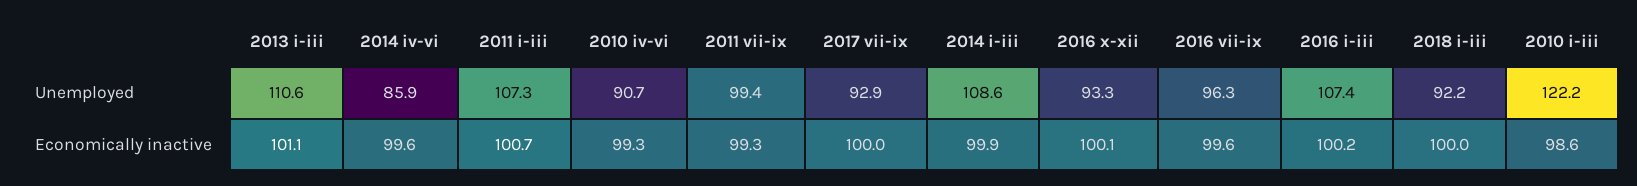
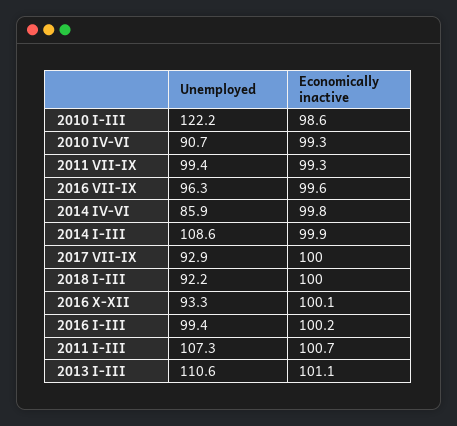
  {
    "2013 i-iii": {
      "Unemployed": 110.6,
      "Economically inactive": 101.1
    },
    "2014 iv-vi": {
      "Unemployed": 85.9,
-     "Economically inactive": 99.6
+     "Economically inactive": 99.8
    },
    "2011 i-iii": {
      "Unemployed": 107.3,
      "Economically inactive": 100.7
    },
    "2010 iv-vi": {
      "Unemployed": 90.7,
      "Economically inactive": 99.3
    },
    "2011 vii-ix": {
      "Unemployed": 99.4,
      "Economically inactive": 99.3
    },
    "2017 vii-ix": {
      "Unemployed": 92.9,
      "Economically inactive": 100
    },
    "2014 i-iii": {
      "Unemployed": 108.6,
      "Economically inactive": 99.9
    },
    "2016 x-xii": {
      "Unemployed": 93.3,
      "Economically inactive": 100.1
    },
    "2016 vii-ix": {
      "Unemployed": 96.3,
      "Economically inactive": 99.6
    },
    "2016 i-iii": {
-     "Unemployed": 107.4,
+     "Unemployed": 99.4,
      "Economically inactive": 100.2
    },
    "2018 i-iii": {
      "Unemployed": 92.2,
      "Economically inactive": 100
    },
    "2010 i-iii": {
      "Unemployed": 122.2,
      "Economically inactive": 98.6
    }
  }

